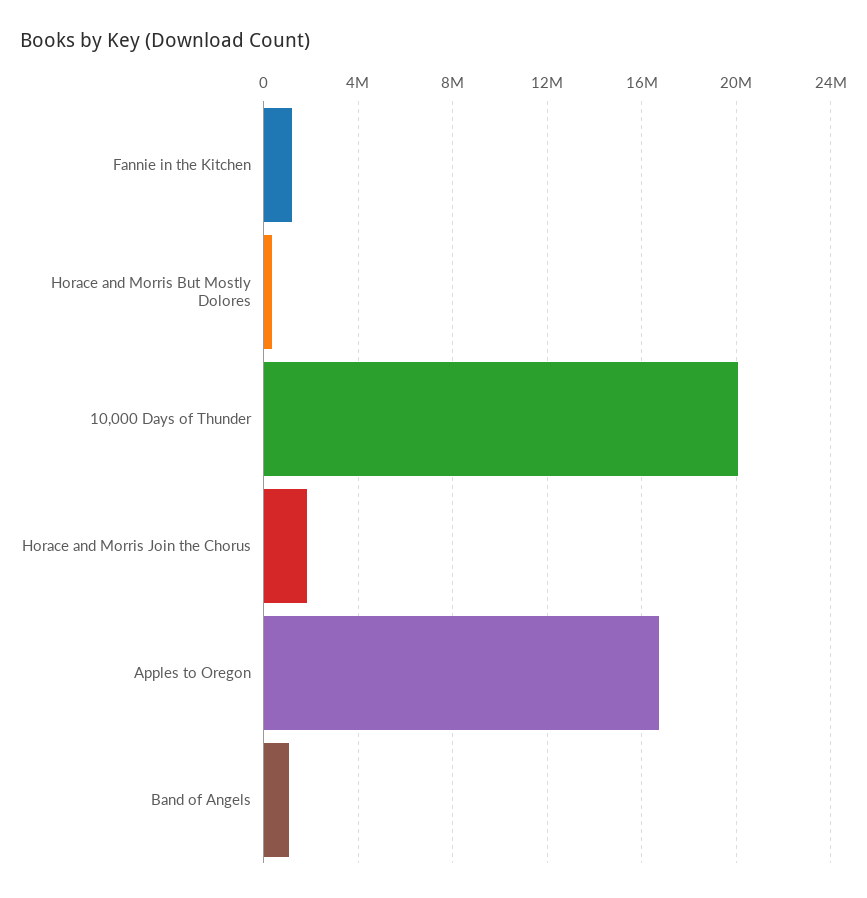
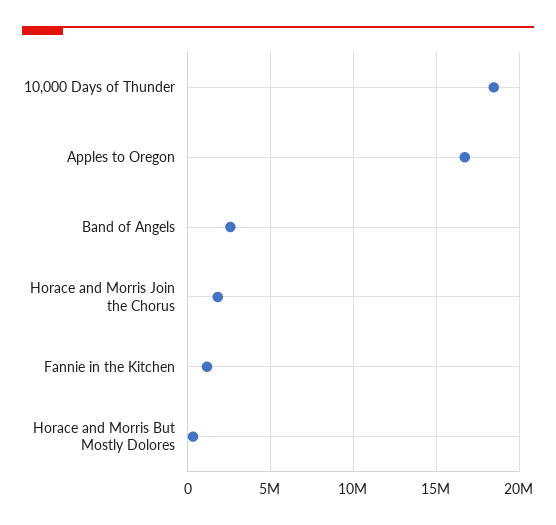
  {
    "Fannie in the Kitchen": 1000000,
    "Horace and Morris But Mostly Dolores": 500000,
-   "10,000 Days of Thunder": 20000000,
+   "10,000 Days of Thunder": 18500000,
    "Horace and Morris Join the Chorus": 2000000,
    "Apples to Oregon": 16500000,
-   "Band of Angels": 1000000
+   "Band of Angels": 2500000
  }

